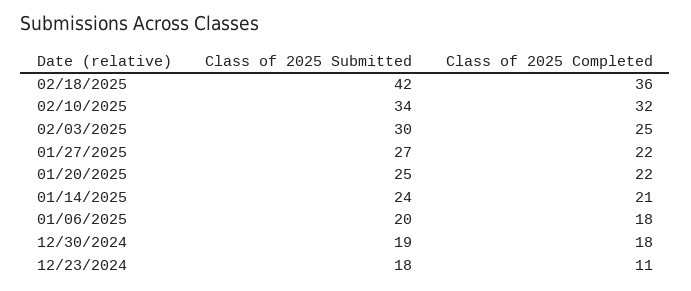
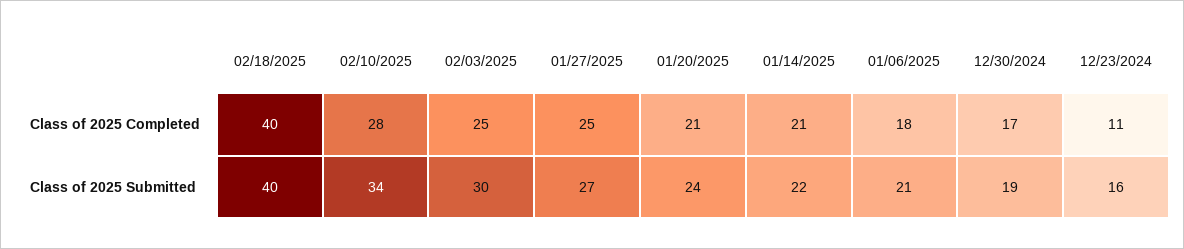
  {
    "Class of 2025 Submitted": {
-     "02/18/2025": 42,
+     "02/18/2025": 40,
      "02/10/2025": 34,
      "02/03/2025": 30,
      "01/27/2025": 27,
-     "01/20/2025": 25,
+     "01/20/2025": 24,
-     "01/14/2025": 24,
+     "01/14/2025": 22,
-     "01/06/2025": 20,
+     "01/06/2025": 21,
      "12/30/2024": 19,
-     "12/23/2024": 18
+     "12/23/2024": 16
    },
    "Class of 2025 Completed": {
-     "02/18/2025": 36,
+     "02/18/2025": 40,
-     "02/10/2025": 32,
+     "02/10/2025": 28,
      "02/03/2025": 25,
-     "01/27/2025": 22,
+     "01/27/2025": 25,
-     "01/20/2025": 22,
+     "01/20/2025": 21,
      "01/14/2025": 21,
      "01/06/2025": 18,
-     "12/30/2024": 18,
+     "12/30/2024": 17,
      "12/23/2024": 11
    }
  }

